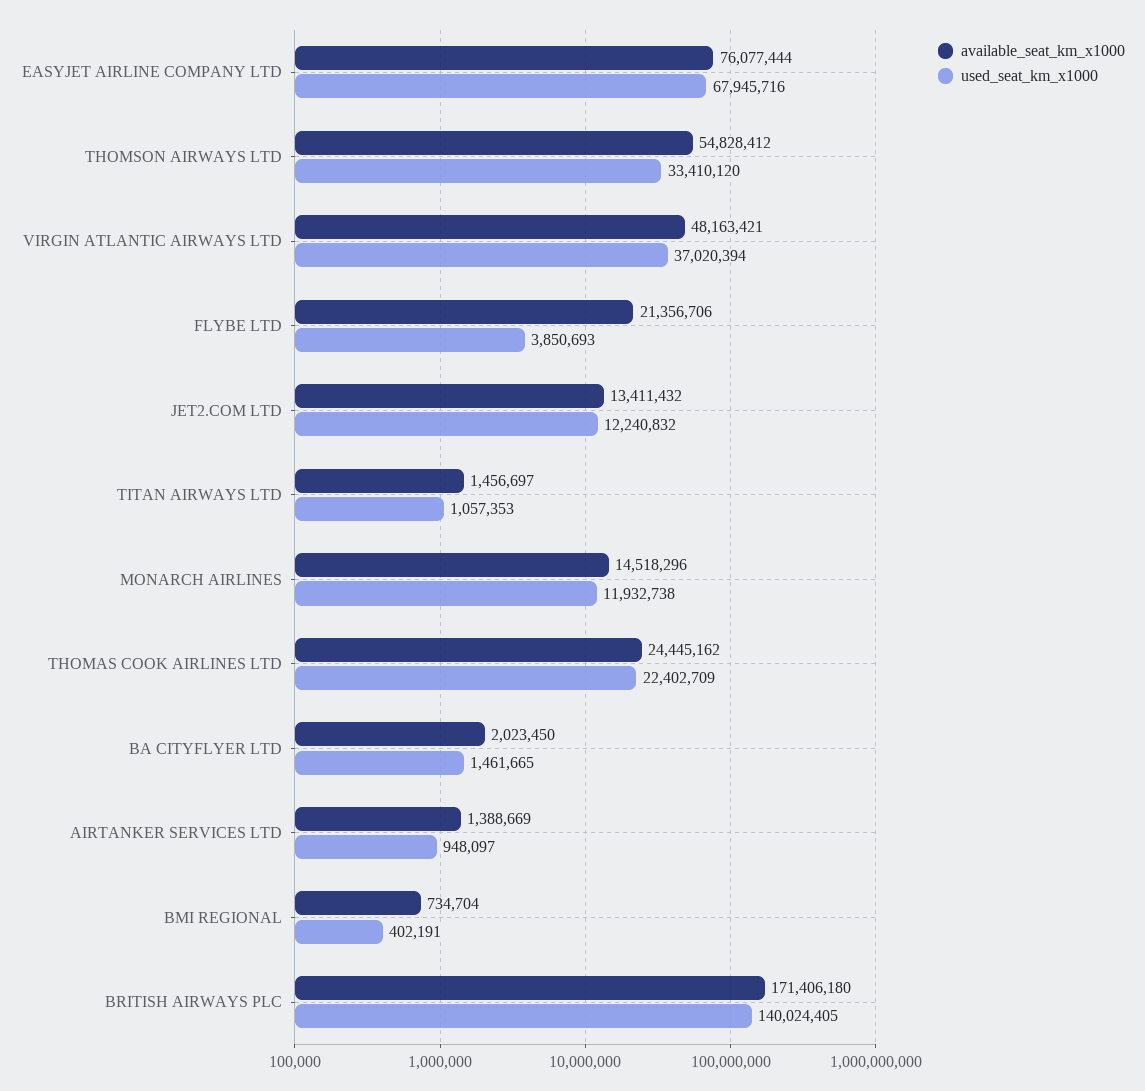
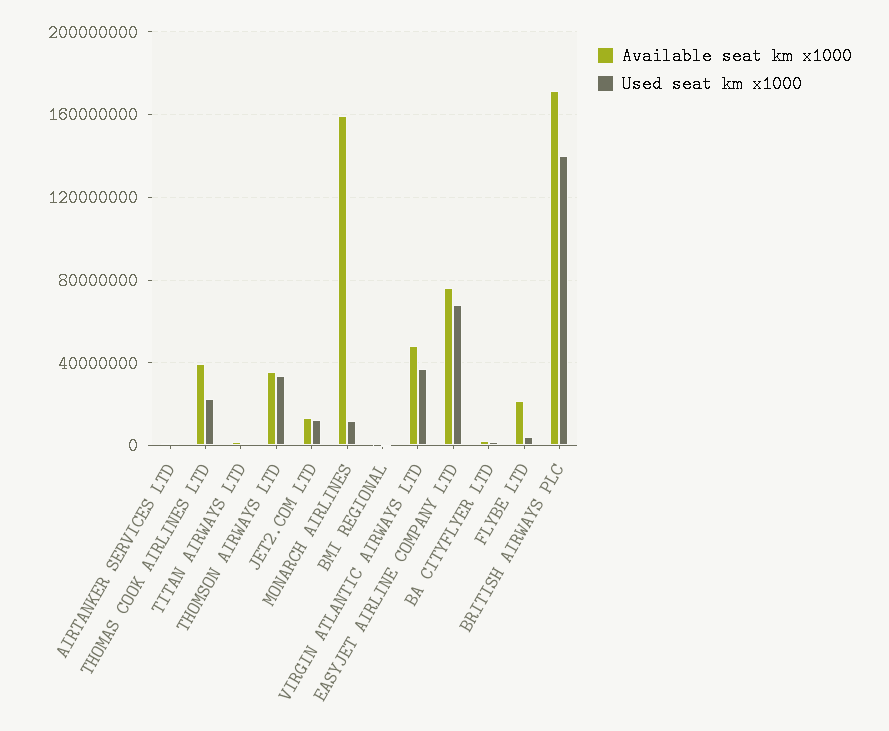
  {
    "available_seat_km_x1000": {
      "EASYJET AIRLINE COMPANY LTD": 76077444,
-     "THOMSON AIRWAYS LTD": 54828412,
+     "THOMSON AIRWAYS LTD": 35000000,
      "VIRGIN ATLANTIC AIRWAYS LTD": 48163421,
      "FLYBE LTD": 21356706,
      "JET2.COM LTD": 13411432,
      "TITAN AIRWAYS LTD": 1456697,
-     "MONARCH AIRLINES": 14518296,
+     "MONARCH AIRLINES": 160000000,
-     "THOMAS COOK AIRLINES LTD": 24445162,
+     "THOMAS COOK AIRLINES LTD": 40000000,
      "BA CITYFLYER LTD": 2023450,
      "AIRTANKER SERVICES LTD": 1388669,
      "BMI REGIONAL": 734704,
      "BRITISH AIRWAYS PLC": 171406180
    },
    "used_seat_km_x1000": {
      "EASYJET AIRLINE COMPANY LTD": 67945716,
      "THOMSON AIRWAYS LTD": 33410120,
      "VIRGIN ATLANTIC AIRWAYS LTD": 37020394,
      "FLYBE LTD": 3850693,
      "JET2.COM LTD": 12240832,
      "TITAN AIRWAYS LTD": 1057353,
      "MONARCH AIRLINES": 11932738,
      "THOMAS COOK AIRLINES LTD": 22402709,
      "BA CITYFLYER LTD": 1461665,
      "AIRTANKER SERVICES LTD": 948097,
      "BMI REGIONAL": 402191,
      "BRITISH AIRWAYS PLC": 140024405
    }
  }

